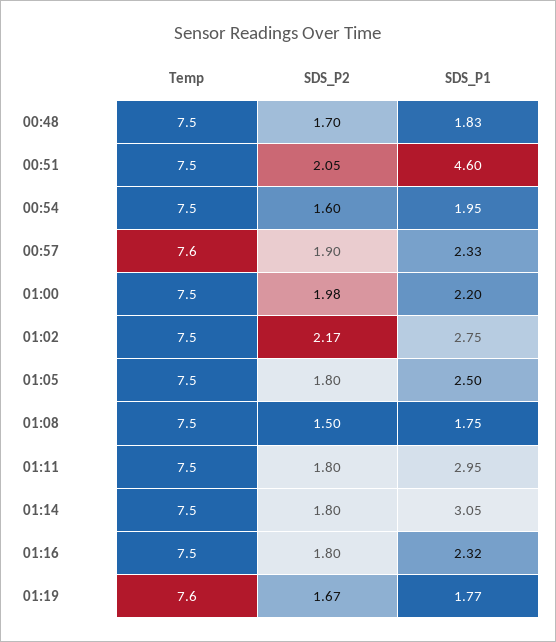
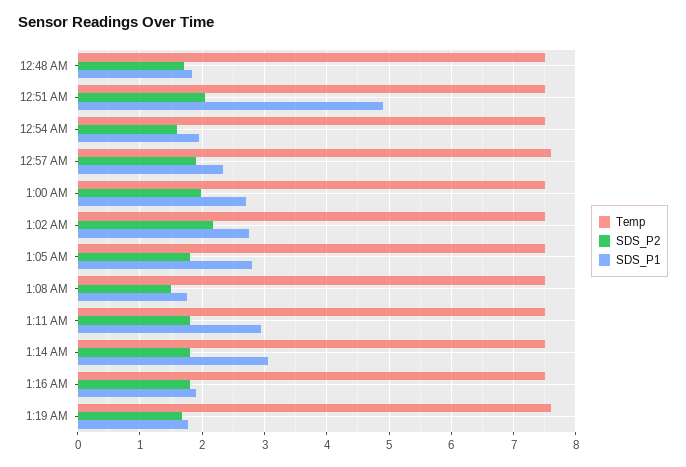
  {
    "Temp": {
      "00:48": 7.5,
      "00:51": 7.5,
      "00:54": 7.5,
      "00:57": 7.6,
      "01:00": 7.5,
      "01:02": 7.5,
      "01:05": 7.5,
      "01:08": 7.5,
      "01:11": 7.5,
      "01:14": 7.5,
      "01:16": 7.5,
      "01:19": 7.6
    },
    "SDS_P2": {
      "00:48": 1.7,
      "00:51": 2.05,
      "00:54": 1.6,
      "00:57": 1.9,
      "01:00": 1.98,
      "01:02": 2.17,
      "01:05": 1.8,
      "01:08": 1.5,
      "01:11": 1.8,
      "01:14": 1.8,
      "01:16": 1.8,
      "01:19": 1.67
    },
    "SDS_P1": {
      "00:48": 1.83,
-     "00:51": 4.6,
+     "00:51": 4.9,
      "00:54": 1.95,
      "00:57": 2.33,
-     "01:00": 2.2,
+     "01:00": 2.7,
      "01:02": 2.75,
-     "01:05": 2.5,
+     "01:05": 2.8,
      "01:08": 1.75,
      "01:11": 2.95,
      "01:14": 3.05,
-     "01:16": 2.32,
+     "01:16": 1.9,
      "01:19": 1.77
    }
  }

